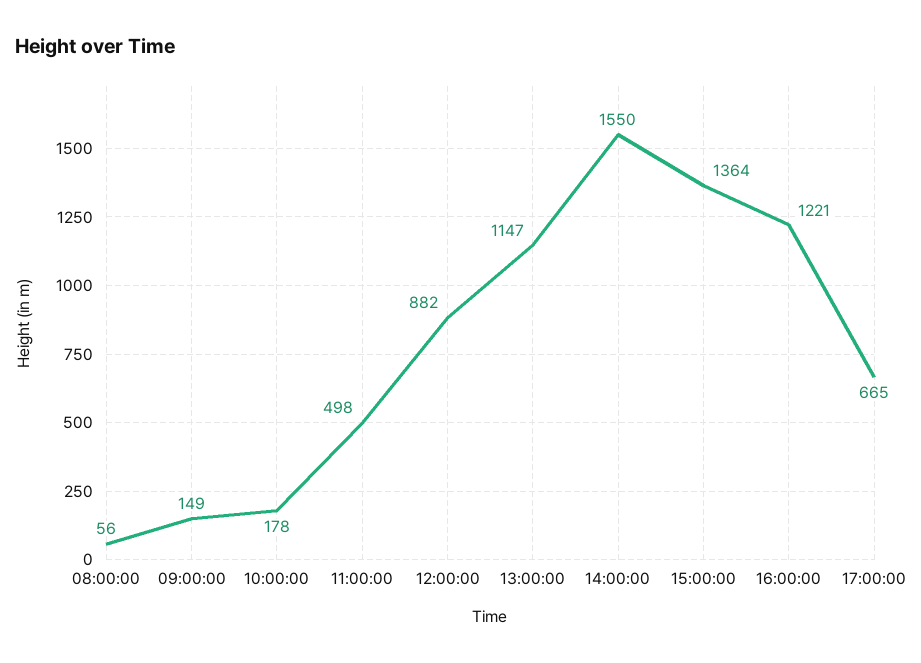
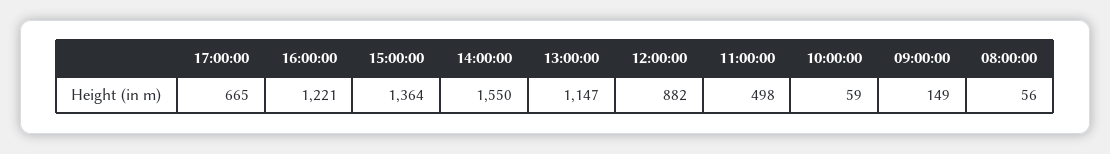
  {
    "08:00:00": 56,
    "09:00:00": 149,
-   "10:00:00": 178,
+   "10:00:00": 59,
    "11:00:00": 498,
    "12:00:00": 882,
    "13:00:00": 1147,
    "14:00:00": 1550,
    "15:00:00": 1364,
    "16:00:00": 1221,
    "17:00:00": 665
  }

